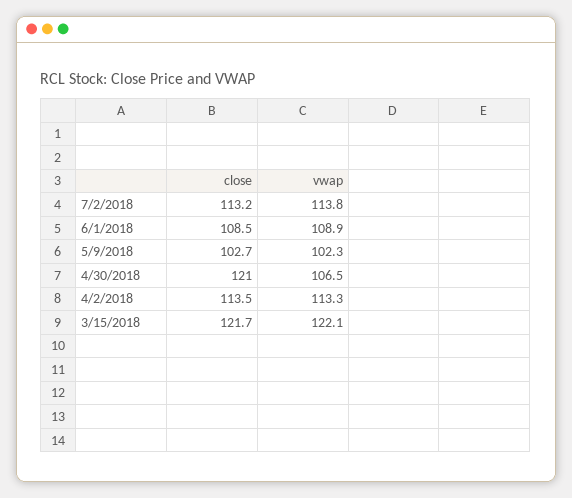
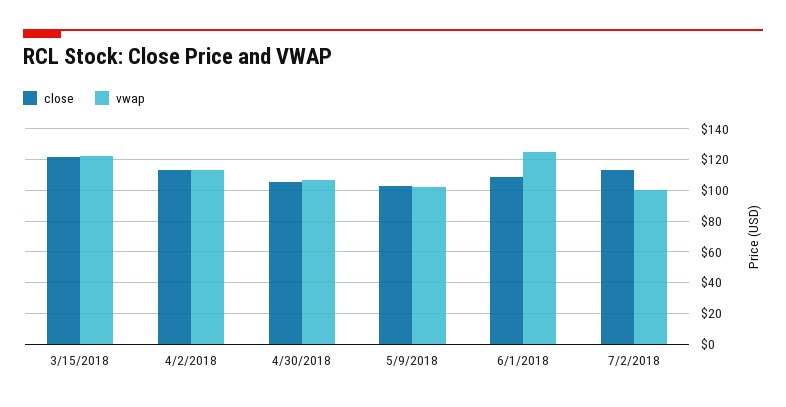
  {
    "close": {
      "7/2/2018": 113.2,
      "6/1/2018": 108.5,
      "5/9/2018": 102.7,
-     "4/30/2018": 121,
+     "4/30/2018": 105,
      "4/2/2018": 113.5,
      "3/15/2018": 121.7
    },
    "vwap": {
-     "7/2/2018": 113.8,
+     "7/2/2018": 100,
-     "6/1/2018": 108.9,
+     "6/1/2018": 125,
      "5/9/2018": 102.3,
      "4/30/2018": 106.5,
      "4/2/2018": 113.3,
      "3/15/2018": 122.1
    }
  }

